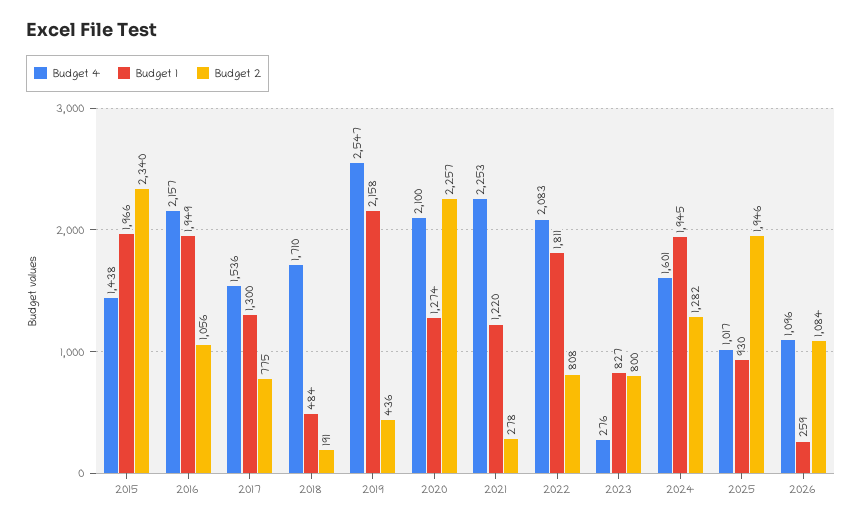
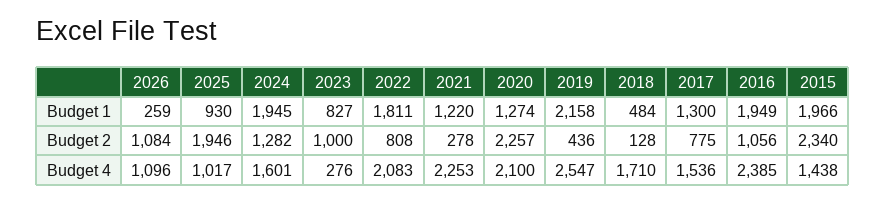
  {
    "Budget 4": {
      "2015": 1438,
-     "2016": 2157,
+     "2016": 2385,
      "2017": 1536,
      "2018": 1710,
      "2019": 2547,
      "2020": 2100,
      "2021": 2253,
      "2022": 2083,
      "2023": 276,
      "2024": 1601,
      "2025": 1017,
      "2026": 1096
    },
    "Budget 1": {
      "2015": 1966,
      "2016": 1949,
      "2017": 1300,
      "2018": 484,
      "2019": 2158,
      "2020": 1274,
      "2021": 1220,
      "2022": 1811,
      "2023": 827,
      "2024": 1945,
      "2025": 930,
      "2026": 259
    },
    "Budget 2": {
      "2015": 2340,
      "2016": 1056,
      "2017": 775,
-     "2018": 191,
+     "2018": 128,
      "2019": 436,
      "2020": 2257,
      "2021": 278,
      "2022": 808,
-     "2023": 800,
+     "2023": 1000,
      "2024": 1282,
      "2025": 1946,
      "2026": 1084
    }
  }

